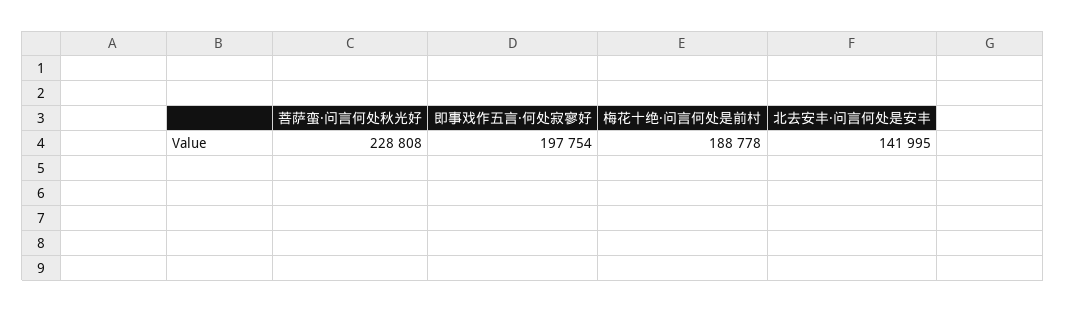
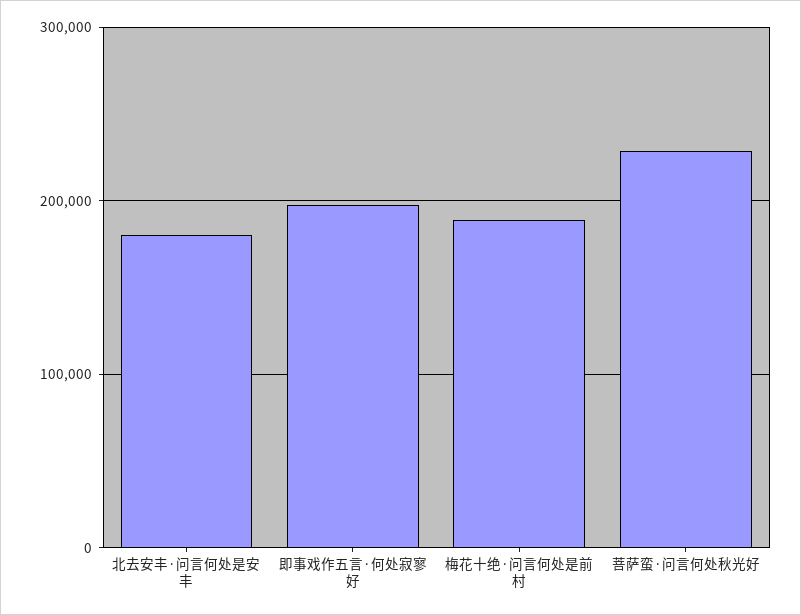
  {
    "菩萨蛮·问言何处秋光好": 228808,
    "即事戏作五言·何处寂寥好": 197754,
    "梅花十绝·问言何处是前村": 188778,
-   "北去安丰·问言何处是安丰": 141995
+   "北去安丰·问言何处是安丰": 180000
  }

